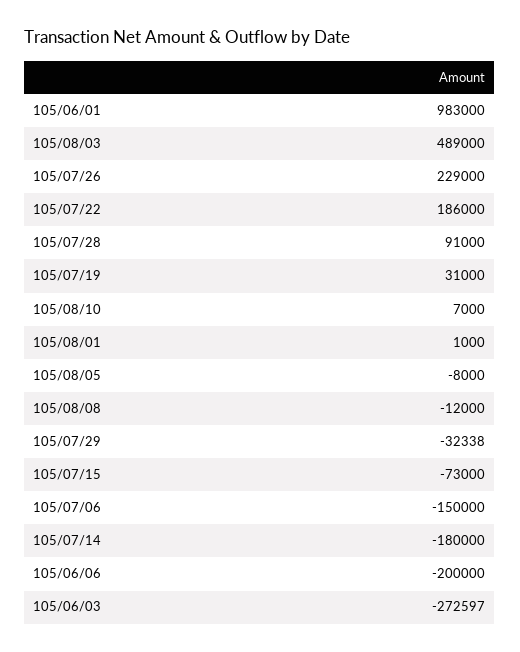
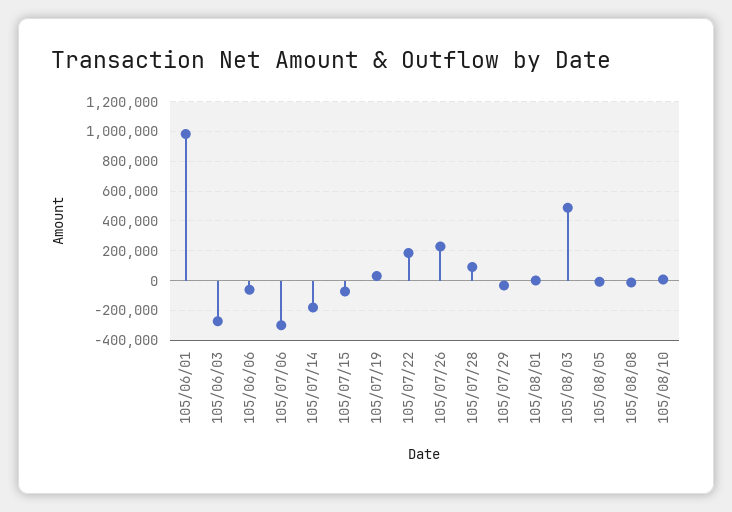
  {
    "105/06/01": 983000,
    "105/08/03": 489000,
    "105/07/26": 229000,
    "105/07/22": 186000,
    "105/07/28": 91000,
    "105/07/19": 31000,
    "105/08/10": 7000,
    "105/08/01": 1000,
    "105/08/05": -8000,
    "105/08/08": -12000,
    "105/07/29": -32338,
    "105/07/15": -73000,
-   "105/07/06": -150000,
+   "105/07/06": -300000,
    "105/07/14": -180000,
-   "105/06/06": -200000,
+   "105/06/06": -50000,
    "105/06/03": -272597
  }

